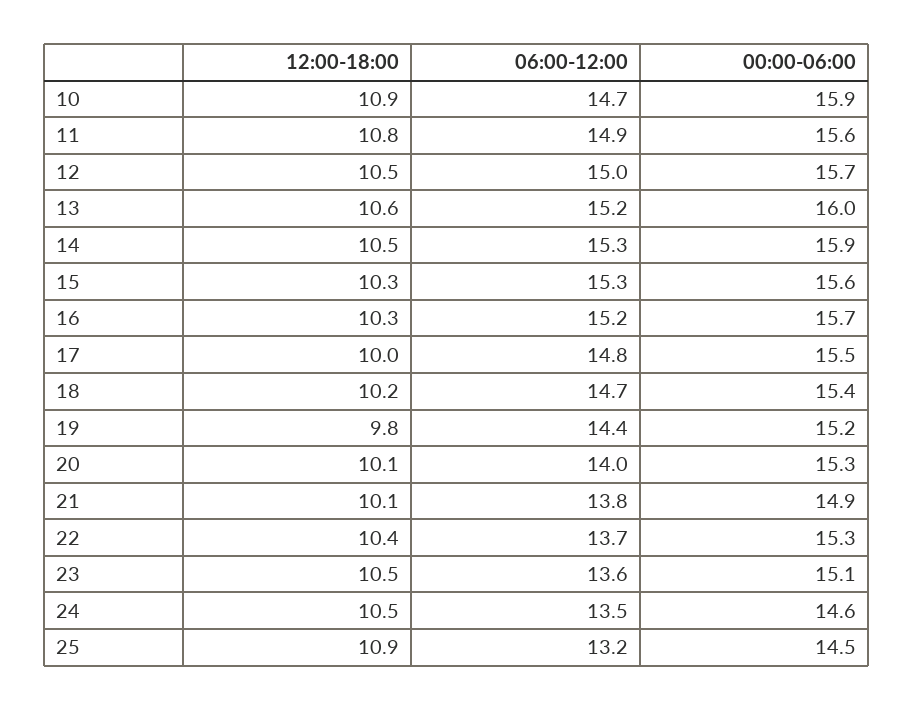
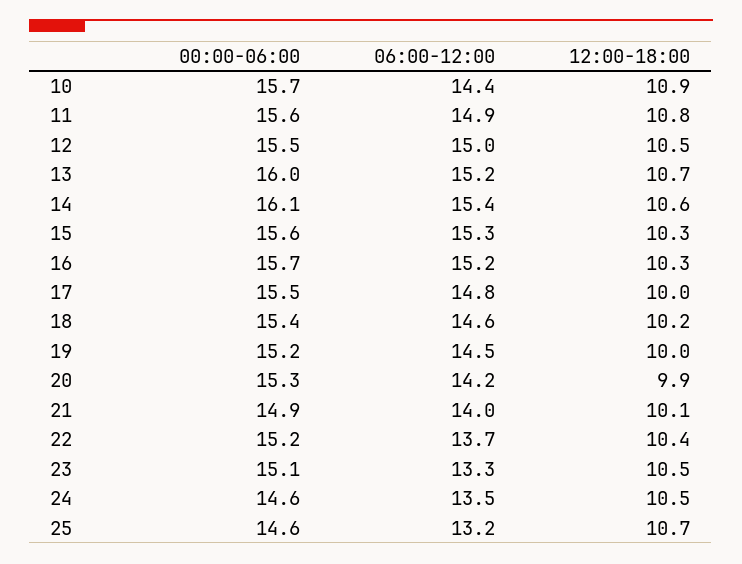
  {
    "12:00-18:00": {
      "10": 10.9,
      "11": 10.8,
      "12": 10.5,
-     "13": 10.6,
+     "13": 10.7,
-     "14": 10.5,
+     "14": 10.6,
      "15": 10.3,
      "16": 10.3,
      "17": 10,
      "18": 10.2,
-     "19": 9.8,
+     "19": 10,
-     "20": 10.1,
+     "20": 9.9,
      "21": 10.1,
      "22": 10.4,
      "23": 10.5,
      "24": 10.5,
-     "25": 10.9
+     "25": 10.7
    },
    "06:00-12:00": {
-     "10": 14.7,
+     "10": 14.4,
      "11": 14.9,
      "12": 15,
      "13": 15.2,
-     "14": 15.3,
+     "14": 15.4,
      "15": 15.3,
      "16": 15.2,
      "17": 14.8,
-     "18": 14.7,
+     "18": 14.6,
-     "19": 14.4,
+     "19": 14.5,
-     "20": 14,
+     "20": 14.2,
-     "21": 13.8,
+     "21": 14,
      "22": 13.7,
-     "23": 13.6,
+     "23": 13.3,
      "24": 13.5,
      "25": 13.2
    },
    "00:00-06:00": {
-     "10": 15.9,
+     "10": 15.7,
      "11": 15.6,
-     "12": 15.7,
+     "12": 15.5,
      "13": 16,
-     "14": 15.9,
+     "14": 16.1,
      "15": 15.6,
      "16": 15.7,
      "17": 15.5,
      "18": 15.4,
      "19": 15.2,
      "20": 15.3,
      "21": 14.9,
-     "22": 15.3,
+     "22": 15.2,
      "23": 15.1,
      "24": 14.6,
-     "25": 14.5
+     "25": 14.6
    }
  }

